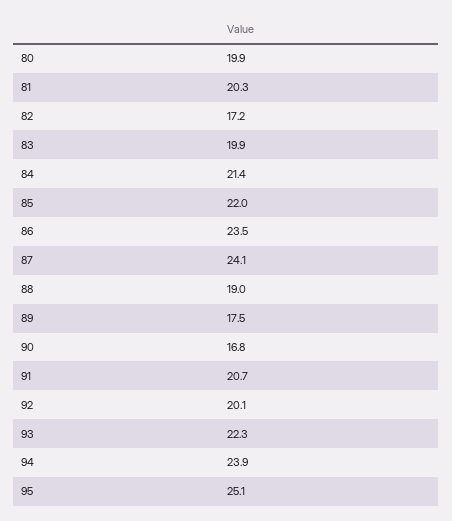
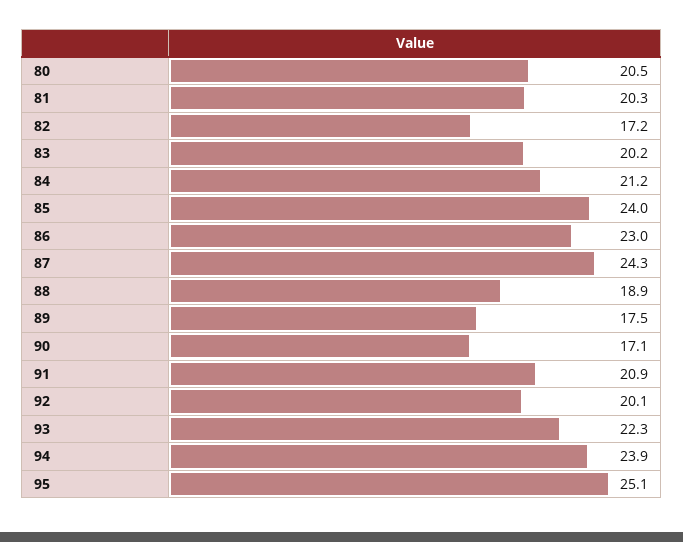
  {
-   "80": 19.9,
+   "80": 20.5,
    "81": 20.3,
    "82": 17.2,
-   "83": 19.9,
+   "83": 20.2,
-   "84": 21.4,
+   "84": 21.2,
-   "85": 22,
+   "85": 24,
-   "86": 23.5,
+   "86": 23,
-   "87": 24.1,
+   "87": 24.3,
-   "88": 19,
+   "88": 18.9,
    "89": 17.5,
-   "90": 16.8,
+   "90": 17.1,
-   "91": 20.7,
+   "91": 20.9,
    "92": 20.1,
    "93": 22.3,
    "94": 23.9,
    "95": 25.1
  }

